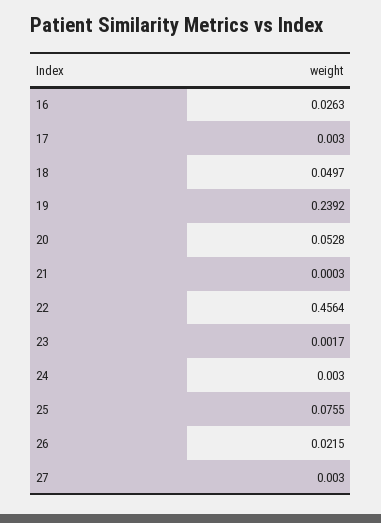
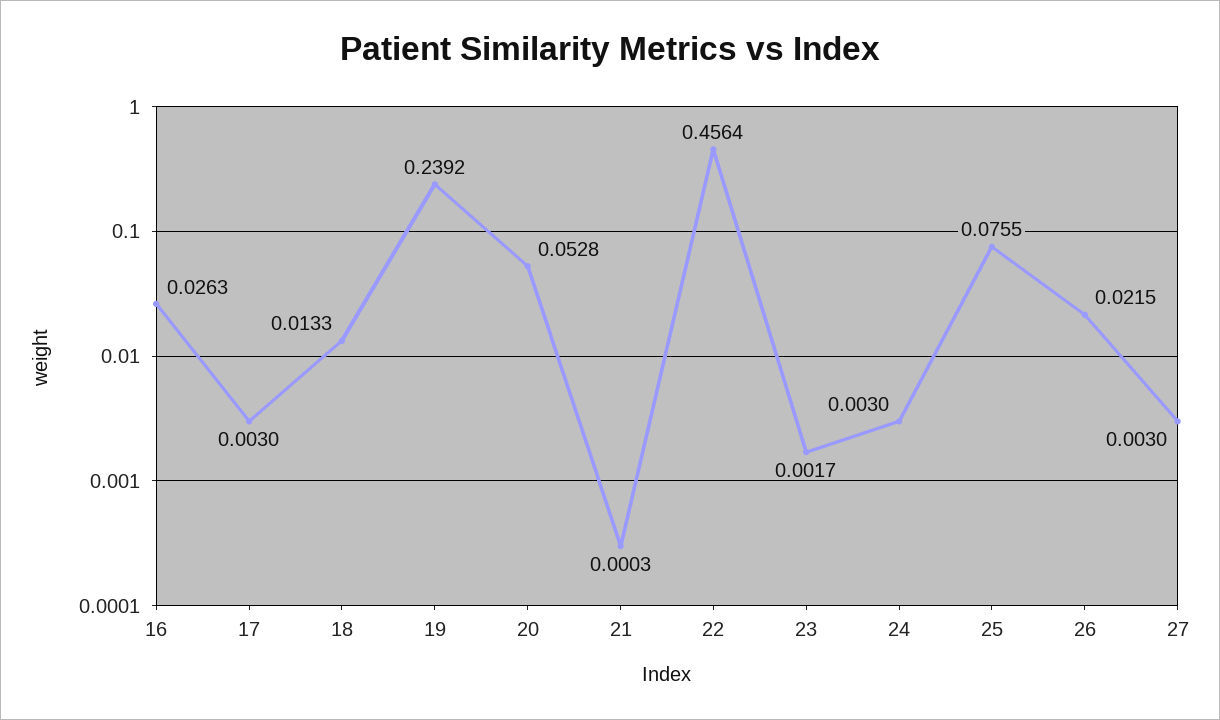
  {
    "16": 0.0263,
    "17": 0.003,
-   "18": 0.0497,
+   "18": 0.0133,
    "19": 0.2392,
    "20": 0.0528,
    "21": 0.0003,
    "22": 0.4564,
    "23": 0.0017,
    "24": 0.003,
    "25": 0.0755,
    "26": 0.0215,
    "27": 0.003
  }

